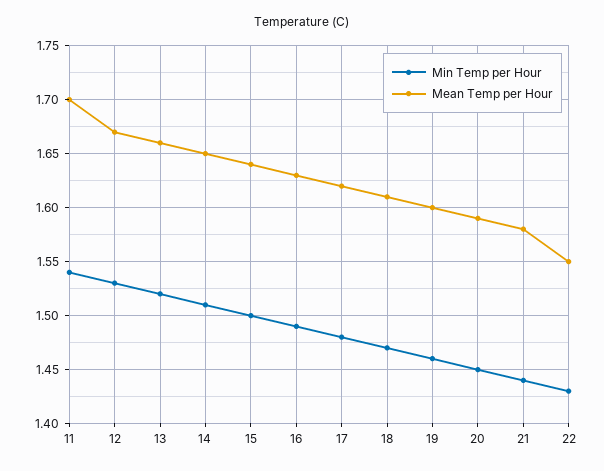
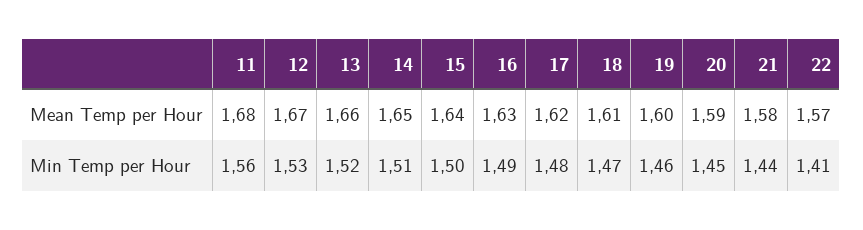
  {
    "Min Temp per Hour": {
-     "11": 1.54,
+     "11": 1.56,
      "12": 1.53,
      "13": 1.52,
      "14": 1.51,
      "15": 1.5,
      "16": 1.49,
      "17": 1.48,
      "18": 1.47,
      "19": 1.46,
      "20": 1.45,
      "21": 1.44,
-     "22": 1.43
+     "22": 1.41
    },
    "Mean Temp per Hour": {
-     "11": 1.7,
+     "11": 1.68,
      "12": 1.67,
      "13": 1.66,
      "14": 1.65,
      "15": 1.64,
      "16": 1.63,
      "17": 1.62,
      "18": 1.61,
      "19": 1.6,
      "20": 1.59,
      "21": 1.58,
-     "22": 1.55
+     "22": 1.57
    }
  }

